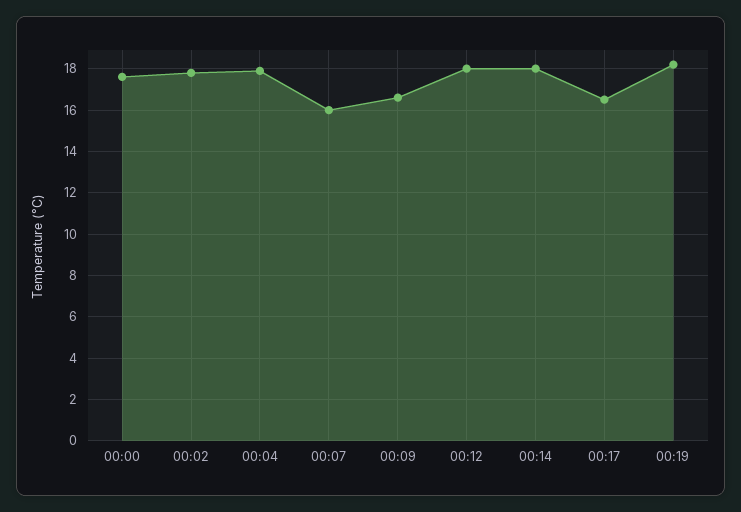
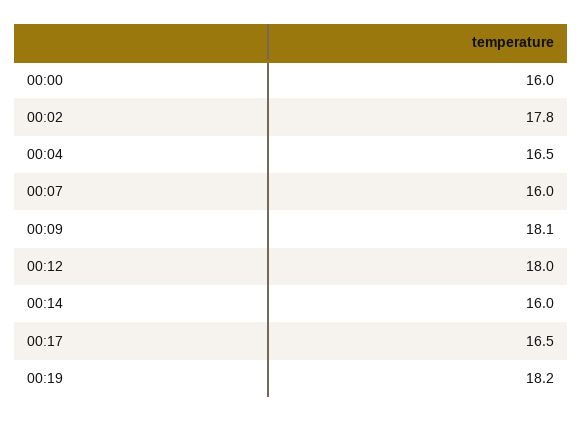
  {
-   "00:00": 17.5,
+   "00:00": 16,
    "00:02": 17.8,
-   "00:04": 18,
+   "00:04": 16.5,
    "00:07": 16,
-   "00:09": 16.5,
+   "00:09": 18.1,
    "00:12": 18,
-   "00:14": 18,
+   "00:14": 16,
    "00:17": 16.5,
    "00:19": 18.2
  }

